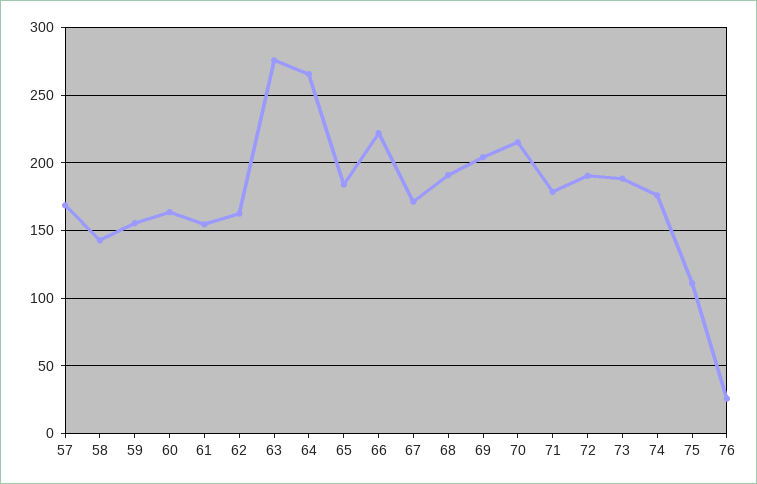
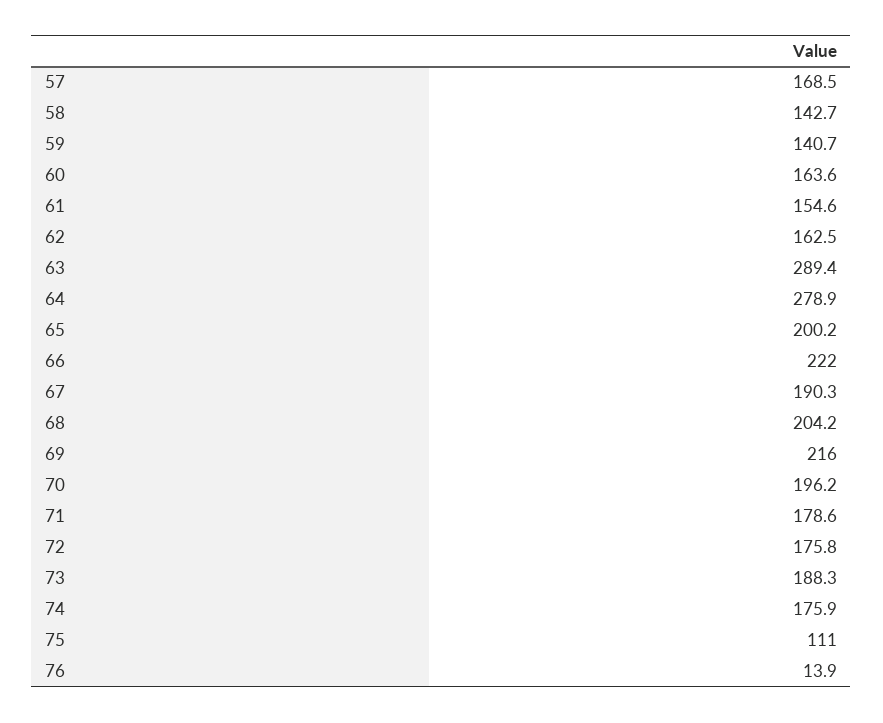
  {
    "57": 168.5,
    "58": 142.7,
-   "59": 155,
+   "59": 140.7,
    "60": 163.6,
    "61": 154.6,
    "62": 162.5,
-   "63": 275,
+   "63": 289.4,
-   "64": 265,
+   "64": 278.9,
-   "65": 185,
+   "65": 200.2,
    "66": 222,
-   "67": 170,
+   "67": 190.3,
-   "68": 190,
+   "68": 204.2,
-   "69": 205,
+   "69": 216,
-   "70": 215,
+   "70": 196.2,
    "71": 178.6,
-   "72": 190,
+   "72": 175.8,
    "73": 188.3,
    "74": 175.9,
    "75": 111,
-   "76": 25
+   "76": 13.9
  }

